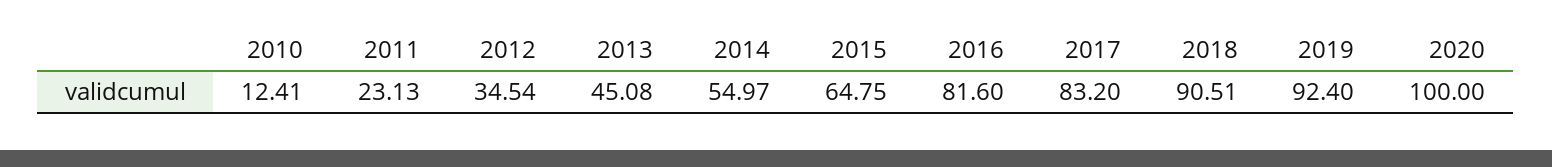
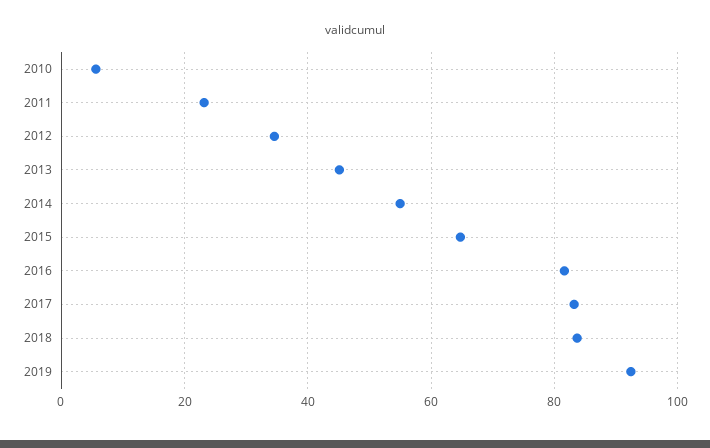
  {
-   "2010": 12.41,
+   "2010": 6,
    "2011": 23.13,
    "2012": 34.54,
    "2013": 45.08,
    "2014": 54.97,
    "2015": 64.75,
    "2016": 81.6,
    "2017": 83.2,
-   "2018": 90.51,
+   "2018": 84,
-   "2019": 92.4,
+   "2019": 92.4
-   "2020": 100
  }

